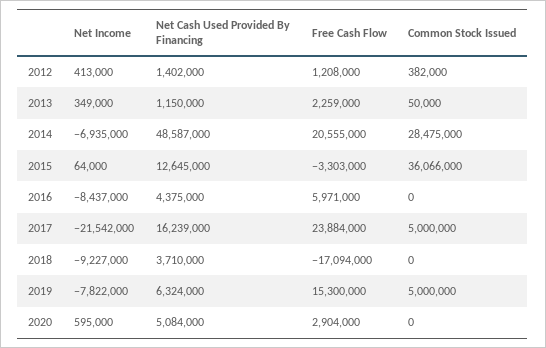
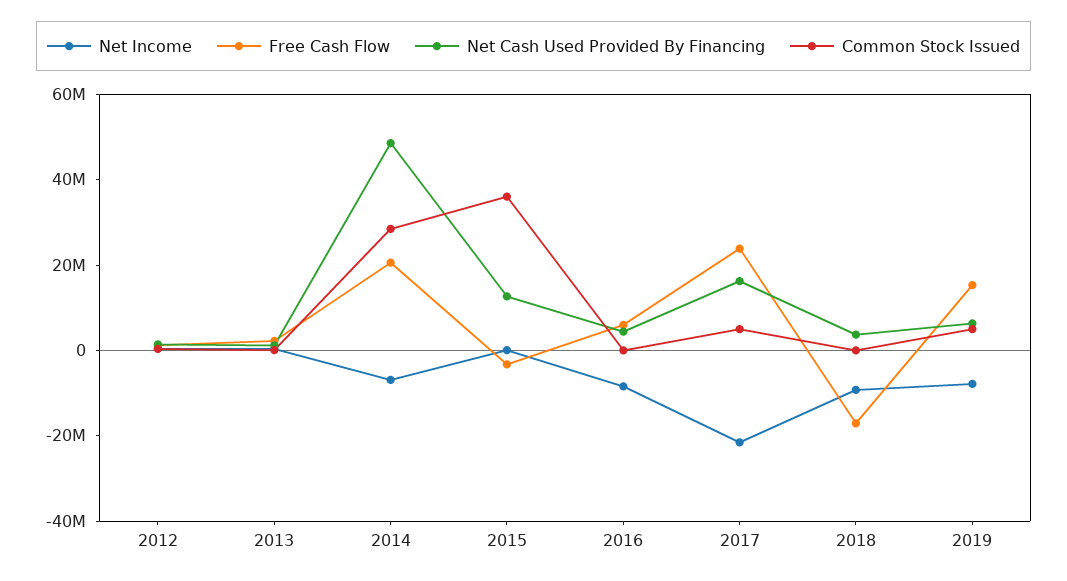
  {
    "Net Income": {
      "2012": 413000,
      "2013": 349000,
      "2014": -6935000,
      "2015": 64000,
      "2016": -8437000,
      "2017": -21542000,
      "2018": -9227000,
-     "2019": -7822000,
+     "2019": -7822000
-     "2020": 595000
    },
    "Net Cash Used Provided By Financing": {
      "2012": 1402000,
      "2013": 1150000,
      "2014": 48587000,
      "2015": 12645000,
      "2016": 4375000,
      "2017": 16239000,
      "2018": 3710000,
-     "2019": 6324000,
+     "2019": 6324000
-     "2020": 5084000
    },
    "Free Cash Flow": {
      "2012": 1208000,
      "2013": 2259000,
      "2014": 20555000,
      "2015": -3303000,
      "2016": 5971000,
      "2017": 23884000,
      "2018": -17094000,
-     "2019": 15300000,
+     "2019": 15300000
-     "2020": 2904000
    },
    "Common Stock Issued": {
      "2012": 382000,
      "2013": 50000,
      "2014": 28475000,
      "2015": 36066000,
      "2016": 0,
      "2017": 5000000,
      "2018": 0,
-     "2019": 5000000,
+     "2019": 5000000
-     "2020": 0
    }
  }

